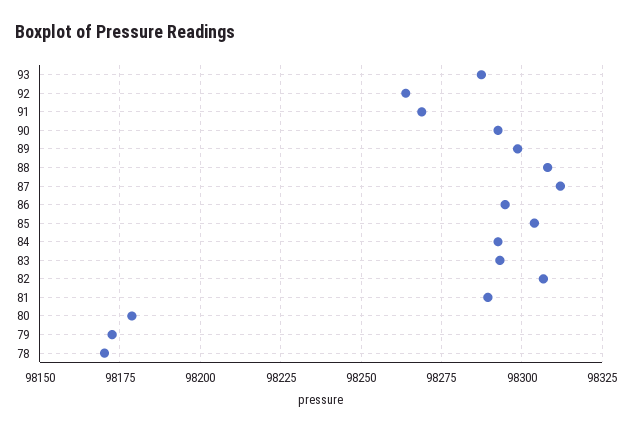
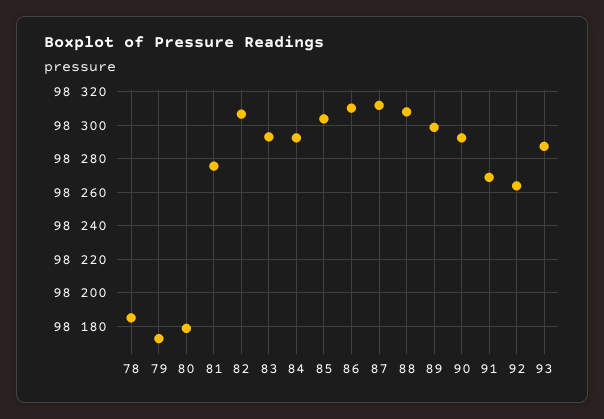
  {
    "93": 98287.5,
    "92": 98265,
    "91": 98270,
    "90": 98292.5,
    "89": 98297.5,
    "88": 98307.5,
    "87": 98312.5,
-   "86": 98295,
+   "86": 98310,
    "85": 98305,
    "84": 98292.5,
    "83": 98292.5,
    "82": 98307.5,
-   "81": 98290,
+   "81": 98275,
    "80": 98180,
    "79": 98172.5,
-   "78": 98170
+   "78": 98185
  }

